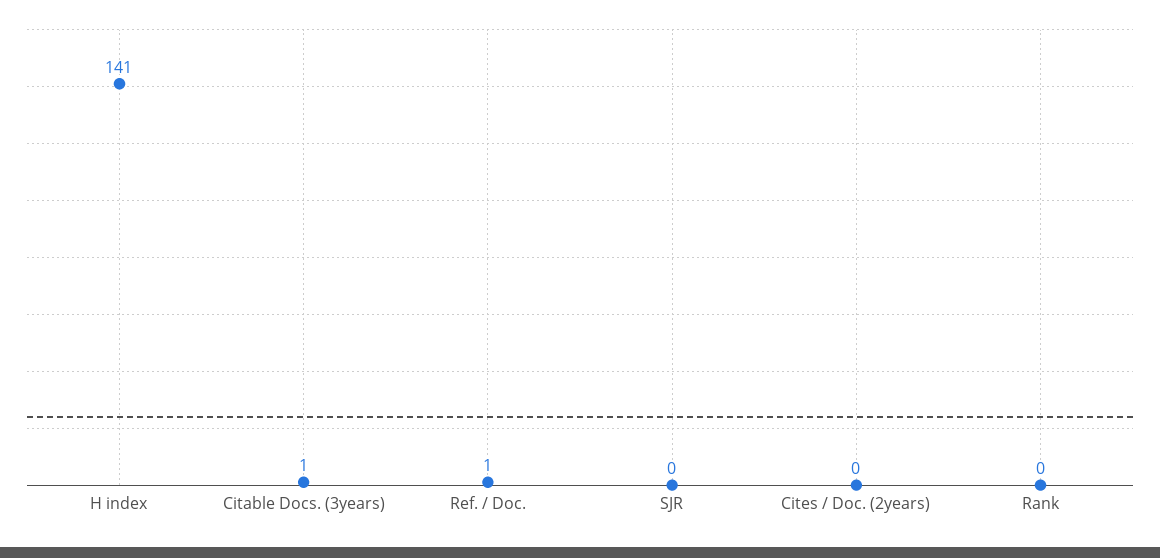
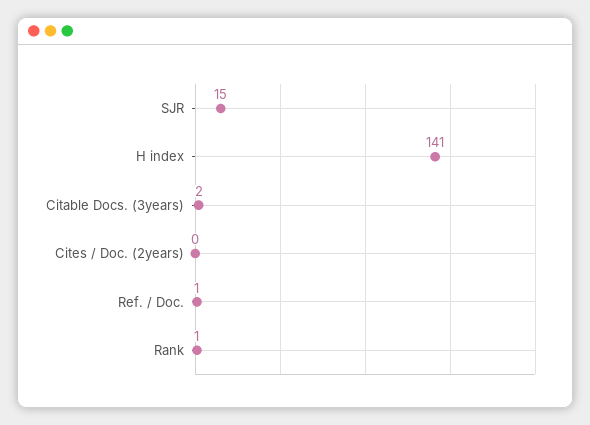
  {
    "H index": 141,
-   "Citable Docs. (3years)": 1,
+   "Citable Docs. (3years)": 2,
    "Ref. / Doc.": 1,
-   "SJR": 0,
+   "SJR": 15,
    "Cites / Doc. (2years)": 0,
-   "Rank": 0
+   "Rank": 1
  }

